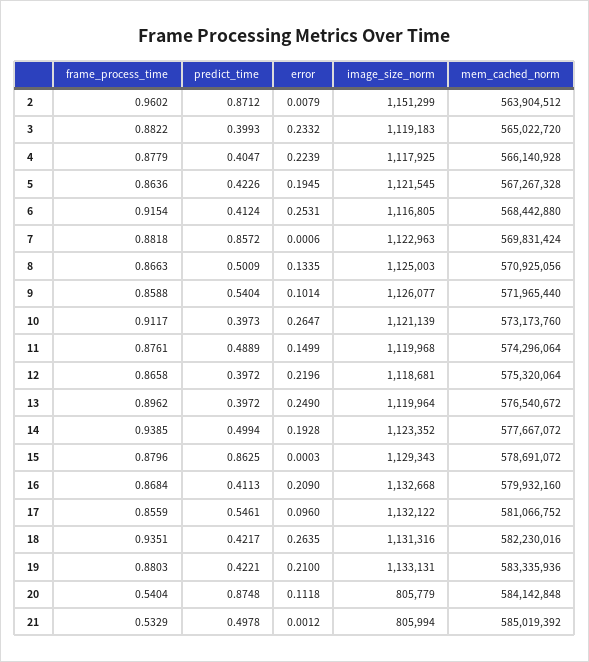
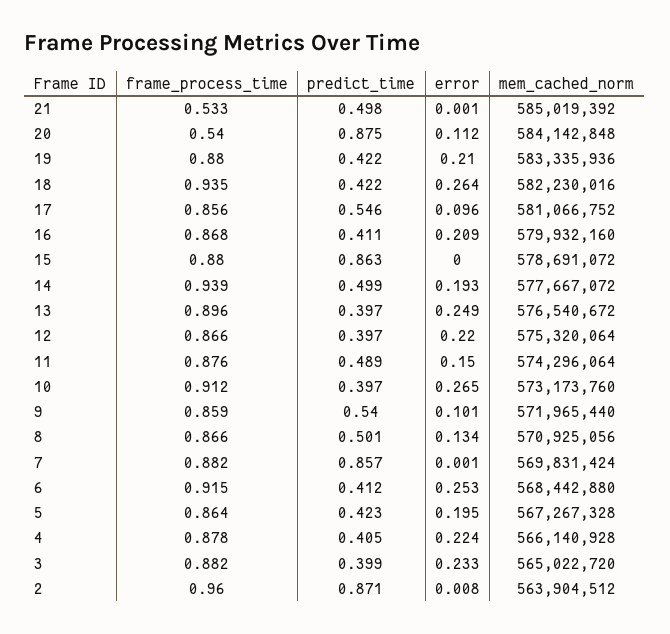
  {
    "frame_process_time": {
      "2": 0.9602,
      "3": 0.8822,
      "4": 0.8779,
      "5": 0.8636,
      "6": 0.9154,
      "7": 0.8818,
      "8": 0.8663,
      "9": 0.8588,
      "10": 0.9117,
      "11": 0.8761,
      "12": 0.8658,
      "13": 0.8962,
      "14": 0.9385,
      "15": 0.8796,
      "16": 0.8684,
      "17": 0.8559,
      "18": 0.9351,
      "19": 0.8803,
      "20": 0.5404,
      "21": 0.5329
    },
    "predict_time": {
      "2": 0.8712,
      "3": 0.3993,
      "4": 0.4047,
      "5": 0.4226,
      "6": 0.4124,
      "7": 0.8572,
      "8": 0.5009,
      "9": 0.5404,
      "10": 0.3973,
      "11": 0.4889,
      "12": 0.3972,
      "13": 0.3972,
      "14": 0.4994,
      "15": 0.8625,
      "16": 0.4113,
      "17": 0.5461,
      "18": 0.4217,
      "19": 0.4221,
      "20": 0.8748,
      "21": 0.4978
    },
    "error": {
      "2": 0.0079,
      "3": 0.2332,
      "4": 0.2239,
      "5": 0.1945,
      "6": 0.2531,
      "7": 0.0006,
      "8": 0.1335,
      "9": 0.1014,
      "10": 0.2647,
      "11": 0.1499,
      "12": 0.2196,
      "13": 0.249,
      "14": 0.1928,
      "15": 0.0003,
      "16": 0.209,
      "17": 0.096,
      "18": 0.2635,
      "19": 0.21,
      "20": 0.1118,
      "21": 0.0012
    },
-   "image_size_norm": {
-     "2": 1151299,
-     "3": 1119183,
-     "4": 1117925,
-     "5": 1121545,
-     "6": 1116805,
-     "7": 1122963,
-     "8": 1125003,
-     "9": 1126077,
-     "10": 1121139,
-     "11": 1119968,
-     "12": 1118681,
-     "13": 1119964,
-     "14": 1123352,
-     "15": 1129343,
-     "16": 1132668,
-     "17": 1132122,
-     "18": 1131316,
-     "19": 1133131,
-     "20": 805779,
-     "21": 805994
-   },
    "mem_cached_norm": {
      "2": 563904512,
      "3": 565022720,
      "4": 566140928,
      "5": 567267328,
      "6": 568442880,
      "7": 569831424,
      "8": 570925056,
      "9": 571965440,
      "10": 573173760,
      "11": 574296064,
      "12": 575320064,
      "13": 576540672,
      "14": 577667072,
      "15": 578691072,
      "16": 579932160,
      "17": 581066752,
      "18": 582230016,
      "19": 583335936,
      "20": 584142848,
      "21": 585019392
    }
  }

